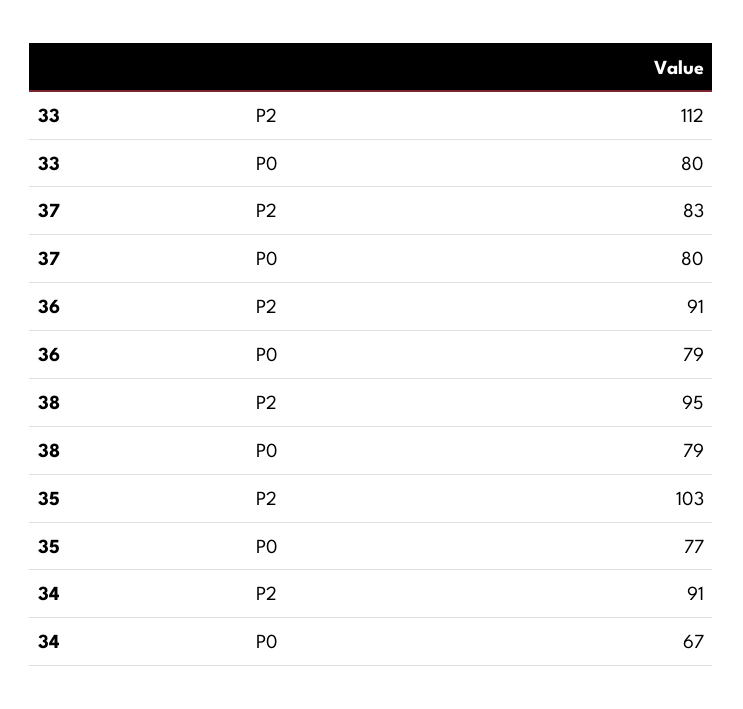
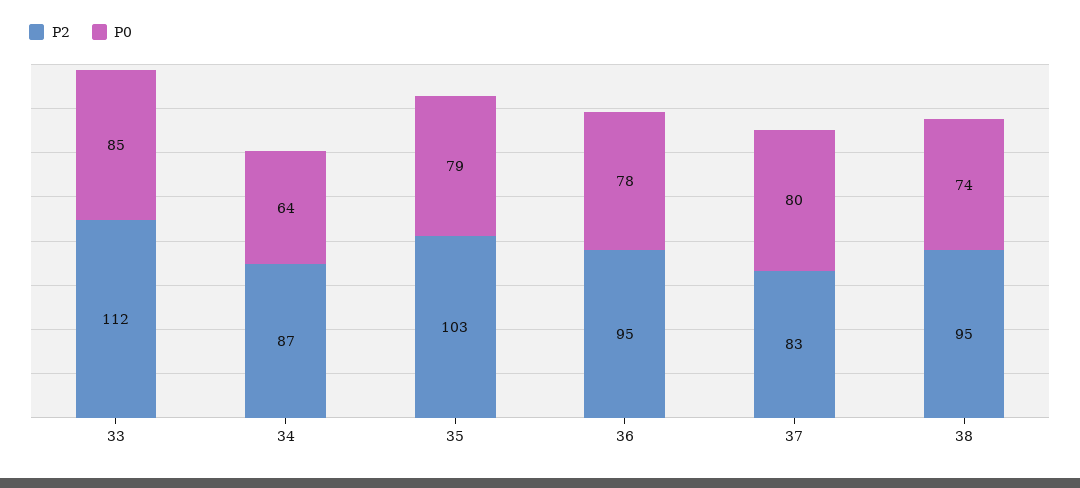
  {
    "P2": {
      "33": 112,
      "37": 83,
-     "36": 91,
+     "36": 95,
      "38": 95,
      "35": 103,
-     "34": 91
+     "34": 87
    },
    "P0": {
-     "33": 80,
+     "33": 85,
      "37": 80,
-     "36": 79,
+     "36": 78,
-     "38": 79,
+     "38": 74,
-     "35": 77,
+     "35": 79,
-     "34": 67
+     "34": 64
    }
  }

